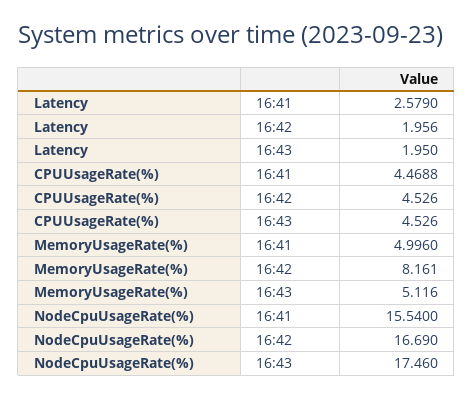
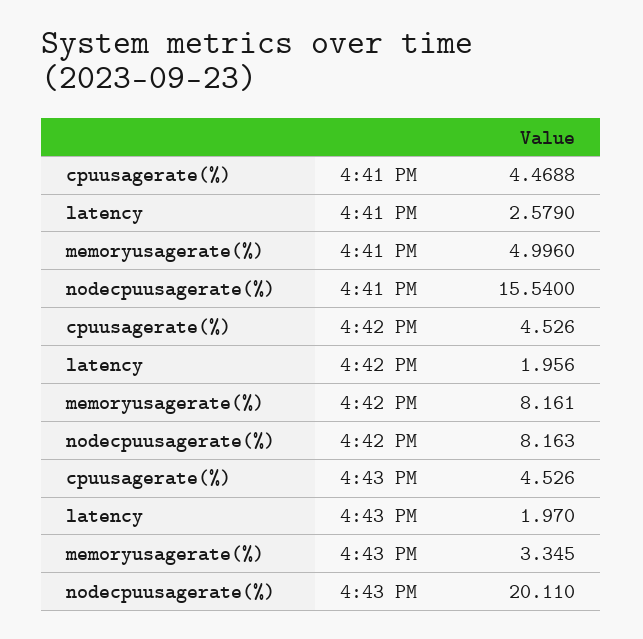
  {
    "Latency": {
      "16:41": 2.579,
      "16:42": 1.956,
-     "16:43": 1.95
+     "16:43": 1.97
    },
    "CPUUsageRate(%)": {
      "16:41": 4.4688,
      "16:42": 4.526,
      "16:43": 4.526
    },
    "MemoryUsageRate(%)": {
      "16:41": 4.996,
      "16:42": 8.161,
-     "16:43": 5.116
+     "16:43": 3.345
    },
    "NodeCpuUsageRate(%)": {
      "16:41": 15.54,
-     "16:42": 16.69,
+     "16:42": 8.163,
-     "16:43": 17.46
+     "16:43": 20.11
    }
  }

